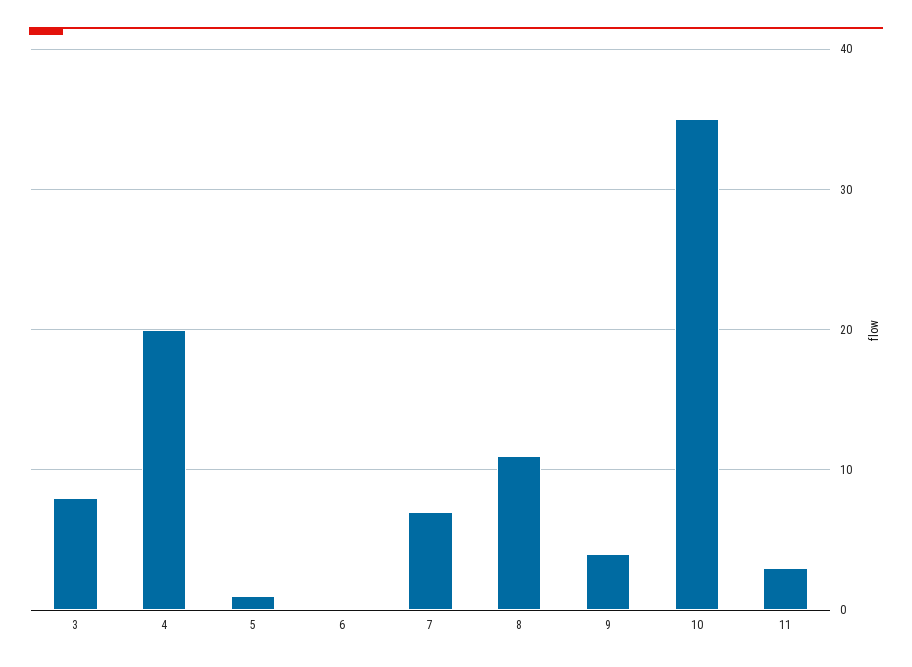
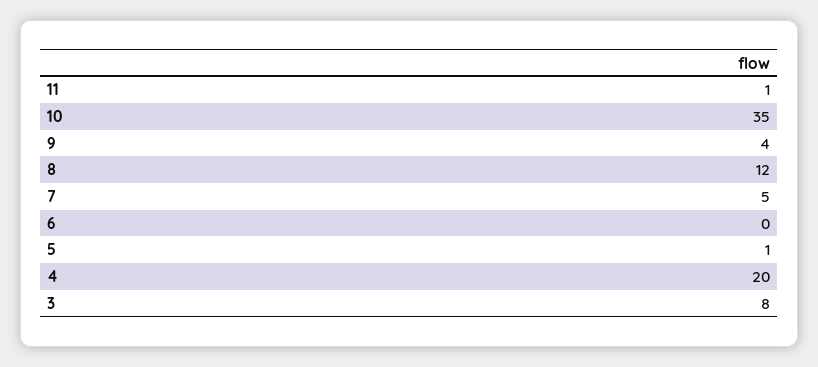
  {
    "3": 8,
    "4": 20,
    "5": 1,
    "6": 0,
-   "7": 7,
+   "7": 5,
-   "8": 11,
+   "8": 12,
    "9": 4,
    "10": 35,
-   "11": 3
+   "11": 1
  }

